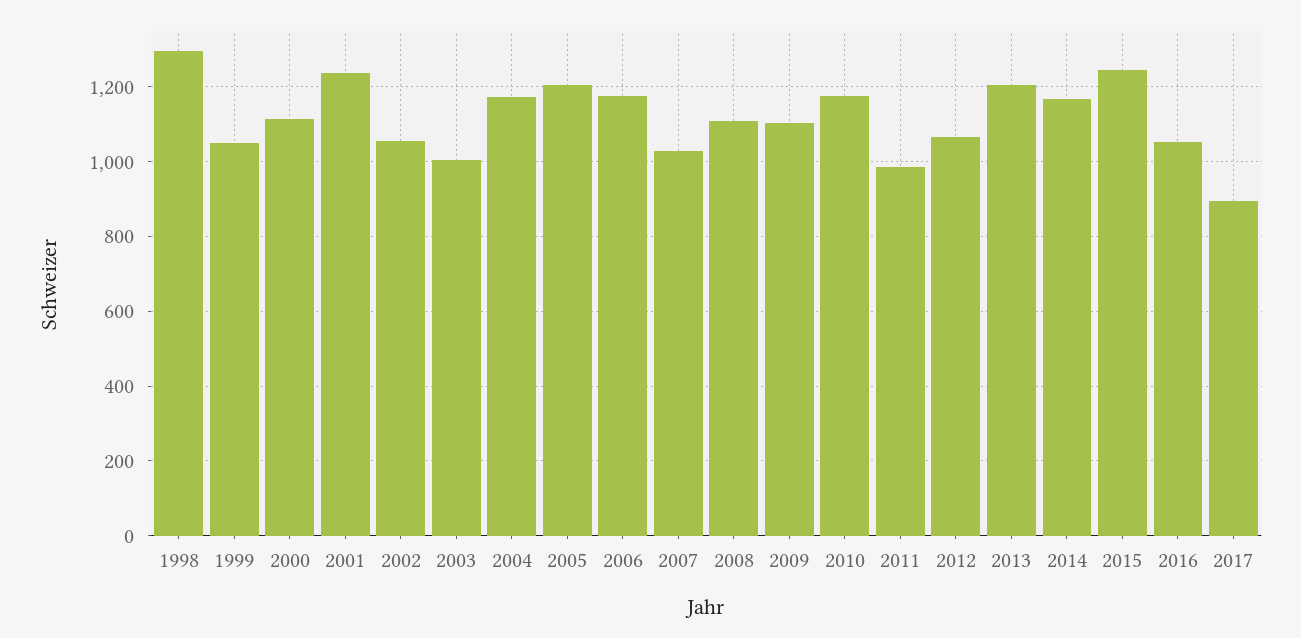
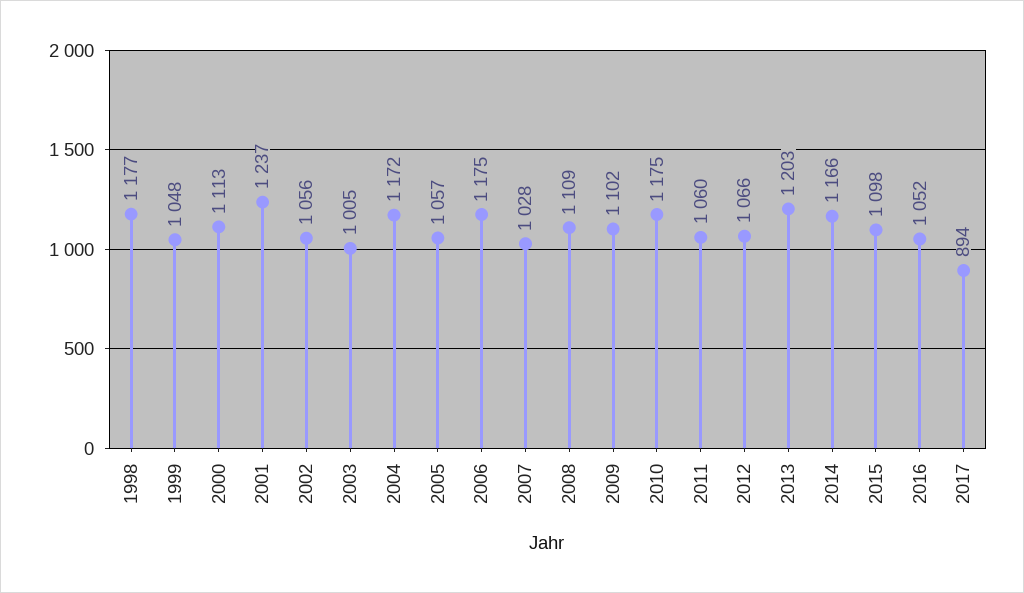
  {
-   "1998": 1300,
+   "1998": 1177,
    "1999": 1048,
    "2000": 1113,
    "2001": 1237,
    "2002": 1056,
    "2003": 1005,
    "2004": 1172,
-   "2005": 1200,
+   "2005": 1057,
    "2006": 1175,
    "2007": 1028,
    "2008": 1109,
    "2009": 1102,
    "2010": 1175,
-   "2011": 980,
+   "2011": 1060,
    "2012": 1066,
    "2013": 1203,
    "2014": 1166,
-   "2015": 1240,
+   "2015": 1098,
    "2016": 1052,
    "2017": 894
  }

